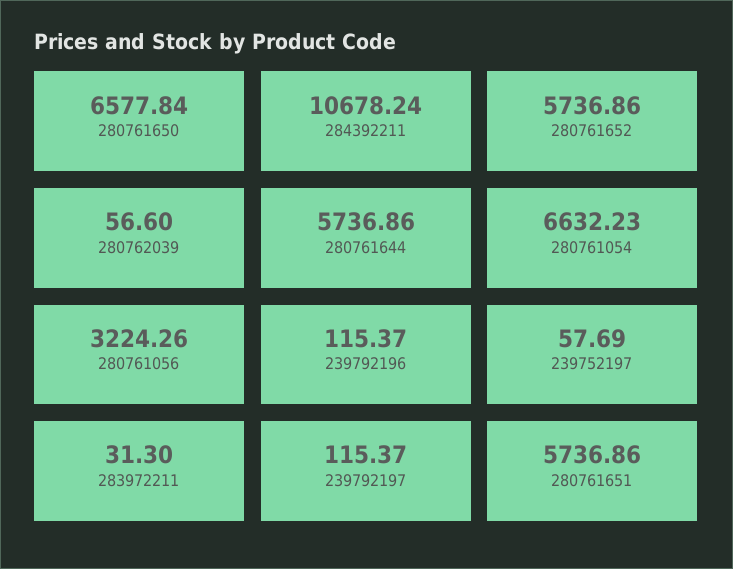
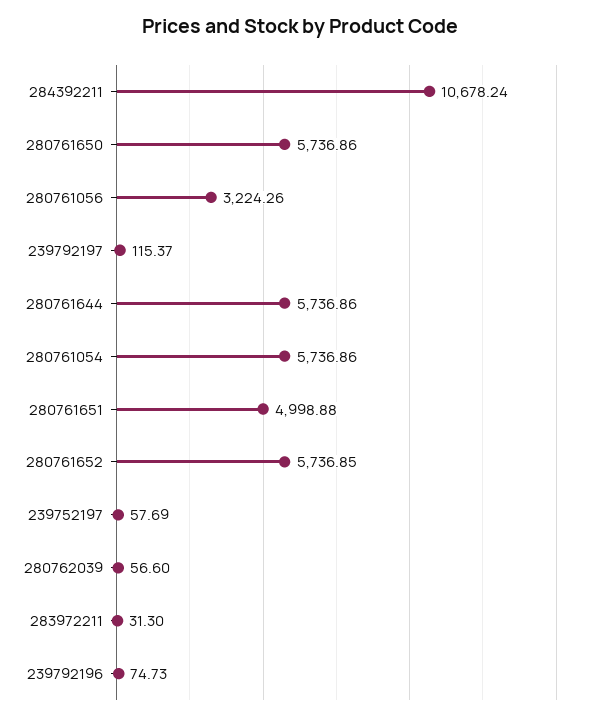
  {
-   "280761650": 6577.84,
+   "280761650": 5736.86,
    "284392211": 10678.24,
-   "280761652": 5736.86,
+   "280761652": 5736.85,
    "280762039": 56.6,
    "280761644": 5736.86,
-   "280761054": 6632.23,
+   "280761054": 5736.86,
    "280761056": 3224.26,
-   "239792196": 115.37,
+   "239792196": 74.73,
    "239752197": 57.69,
    "283972211": 31.3,
    "239792197": 115.37,
-   "280761651": 5736.86
+   "280761651": 4998.88
  }

